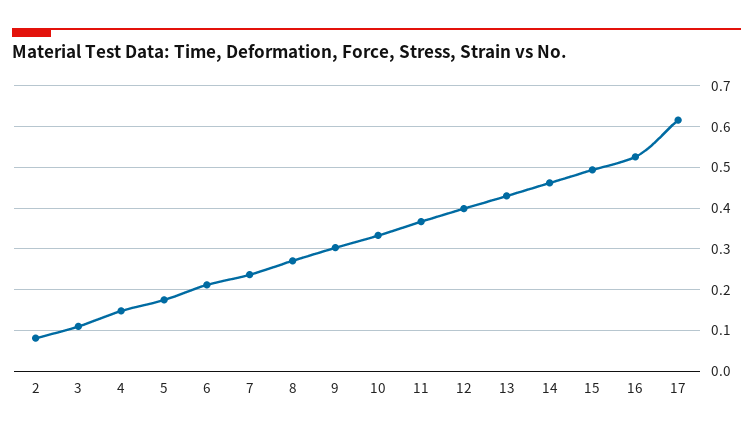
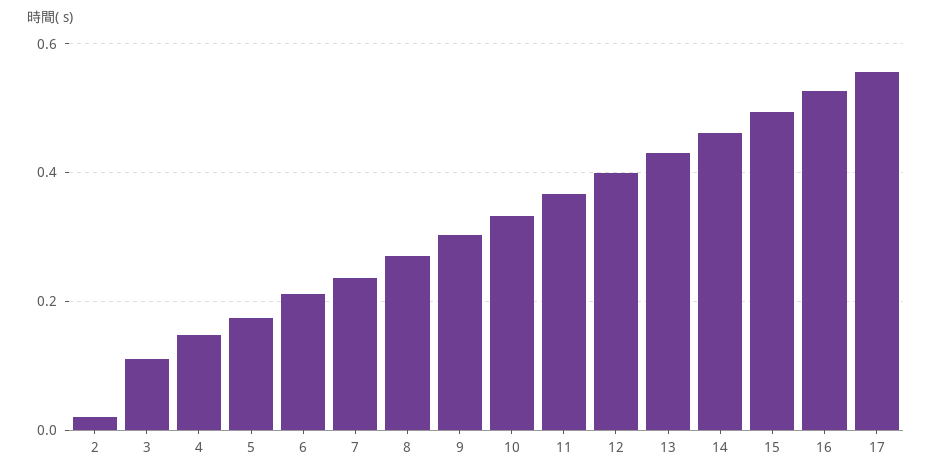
  {
-   "2": 0.08,
+   "2": 0.02,
    "3": 0.12,
    "4": 0.14,
    "5": 0.18,
    "6": 0.22,
    "7": 0.24,
    "8": 0.28,
    "9": 0.3,
    "10": 0.34,
    "11": 0.36,
    "12": 0.4,
    "13": 0.44,
    "14": 0.46,
    "15": 0.5,
    "16": 0.52,
-   "17": 0.62
+   "17": 0.56
  }

